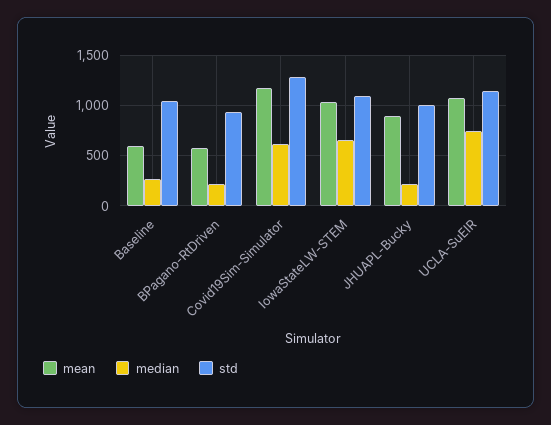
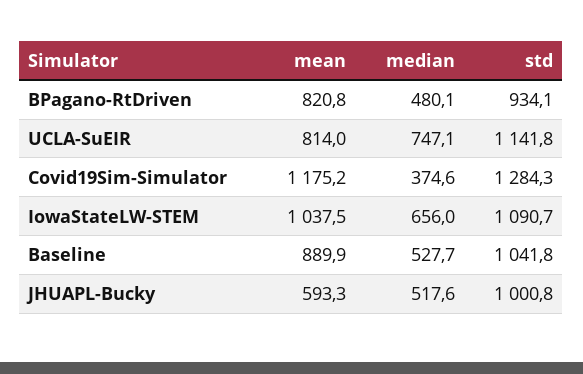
  {
    "mean": {
-     "Baseline": 600,
+     "Baseline": 889.9,
-     "BPagano-RtDriven": 600,
+     "BPagano-RtDriven": 820.8,
      "Covid19Sim-Simulator": 1175.2,
      "IowaStateLW-STEM": 1037.5,
-     "JHUAPL-Bucky": 900,
+     "JHUAPL-Bucky": 593.3,
-     "UCLA-SuEIR": 1100
+     "UCLA-SuEIR": 814
    },
    "median": {
-     "Baseline": 300,
+     "Baseline": 527.7,
-     "BPagano-RtDriven": 200,
+     "BPagano-RtDriven": 480.1,
-     "Covid19Sim-Simulator": 600,
+     "Covid19Sim-Simulator": 374.6,
      "IowaStateLW-STEM": 656,
-     "JHUAPL-Bucky": 200,
+     "JHUAPL-Bucky": 517.6,
      "UCLA-SuEIR": 747.1
    },
    "std": {
      "Baseline": 1041.8,
      "BPagano-RtDriven": 934.1,
      "Covid19Sim-Simulator": 1284.3,
      "IowaStateLW-STEM": 1090.7,
      "JHUAPL-Bucky": 1000.8,
      "UCLA-SuEIR": 1141.8
    }
  }

